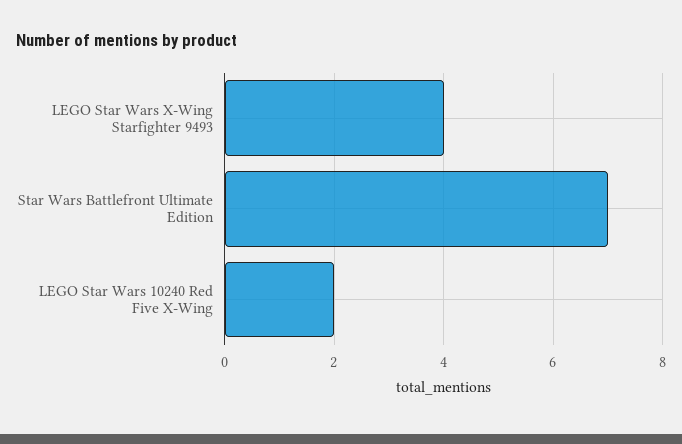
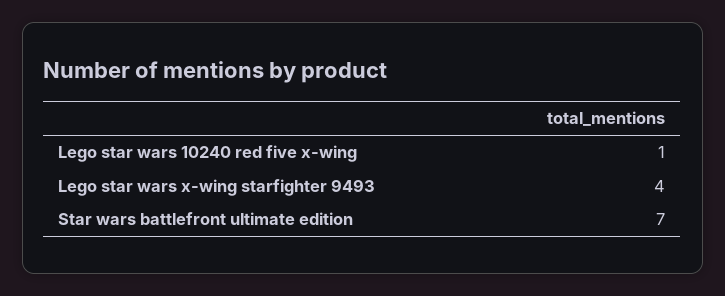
  {
    "LEGO Star Wars X-Wing Starfighter 9493": 4,
    "Star Wars Battlefront Ultimate Edition": 7,
-   "LEGO Star Wars 10240 Red Five X-Wing": 2
+   "LEGO Star Wars 10240 Red Five X-Wing": 1
  }

